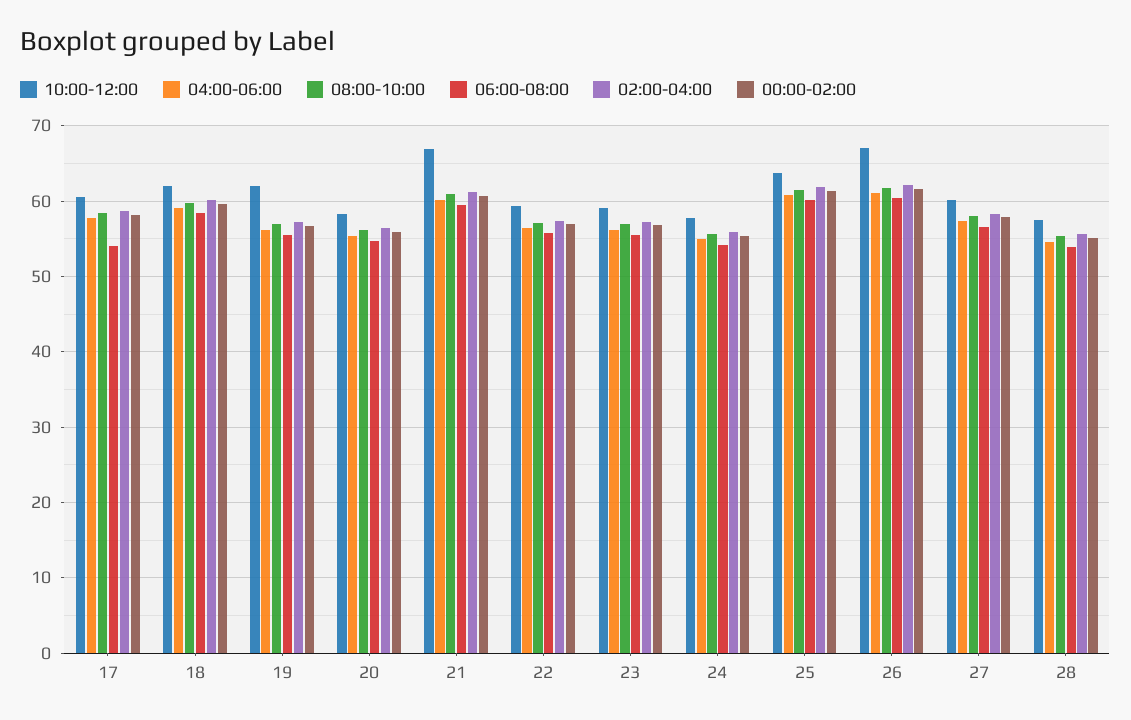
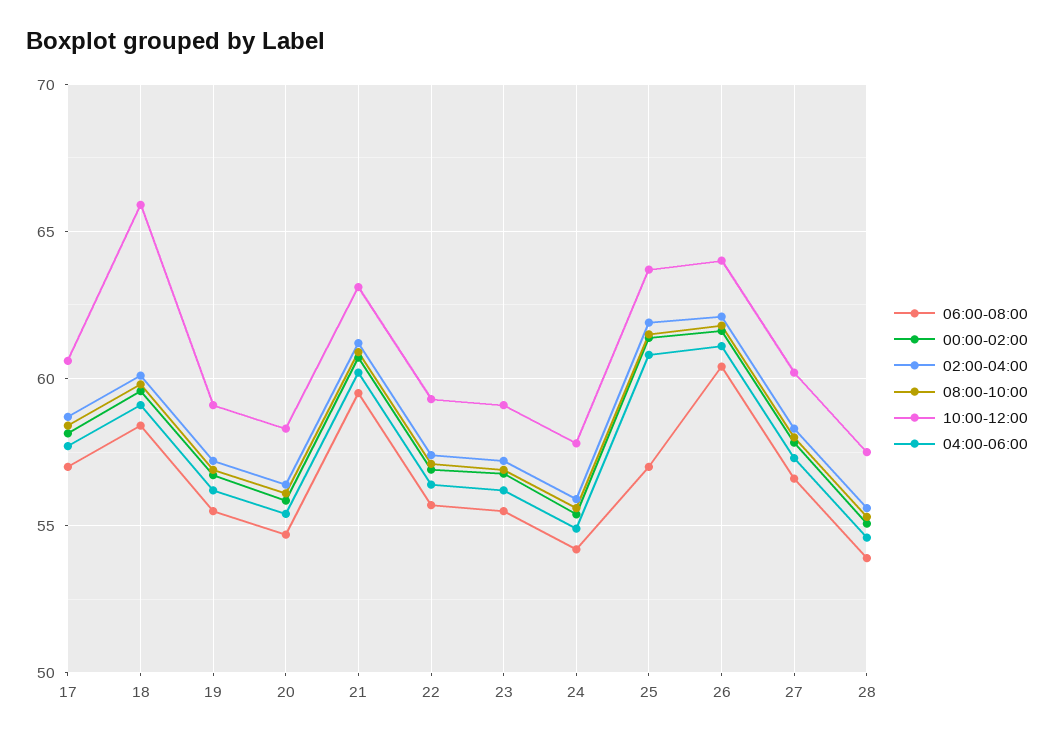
  {
    "10:00-12:00": {
      "17": 60.5,
-     "18": 62,
+     "18": 66,
-     "19": 62,
+     "19": 59,
      "20": 58.5,
-     "21": 67,
+     "21": 63,
      "22": 59.5,
      "23": 59,
      "24": 58,
      "25": 63.5,
-     "26": 67,
+     "26": 64,
      "27": 60,
      "28": 57.5
    },
    "04:00-06:00": {
      "17": 57.5,
      "18": 59,
      "19": 56,
      "20": 55.5,
      "21": 60,
      "22": 56.5,
      "23": 56,
      "24": 55,
      "25": 61,
      "26": 61,
      "27": 57.5,
      "28": 54.5
    },
    "08:00-10:00": {
      "17": 58.5,
      "18": 60,
      "19": 57,
      "20": 56,
      "21": 61,
      "22": 57,
      "23": 57,
      "24": 55.5,
      "25": 61.5,
      "26": 62,
      "27": 58,
      "28": 55.5
    },
    "06:00-08:00": {
-     "17": 54,
+     "17": 57,
      "18": 58.5,
      "19": 55.5,
      "20": 54.5,
      "21": 59.5,
      "22": 55.5,
      "23": 55.5,
      "24": 54,
-     "25": 60,
+     "25": 57,
      "26": 60.5,
      "27": 56.5,
      "28": 54
    },
    "02:00-04:00": {
      "17": 58.5,
      "18": 60,
      "19": 57,
      "20": 56.5,
      "21": 61,
      "22": 57.5,
      "23": 57,
      "24": 56,
      "25": 62,
      "26": 62,
      "27": 58.5,
      "28": 55.5
    },
    "00:00-02:00": {
      "17": 58,
      "18": 59.5,
      "19": 56.5,
      "20": 56,
      "21": 60.5,
      "22": 57,
      "23": 57,
      "24": 55.5,
      "25": 61.5,
      "26": 61.5,
      "27": 58,
      "28": 55
    }
  }

